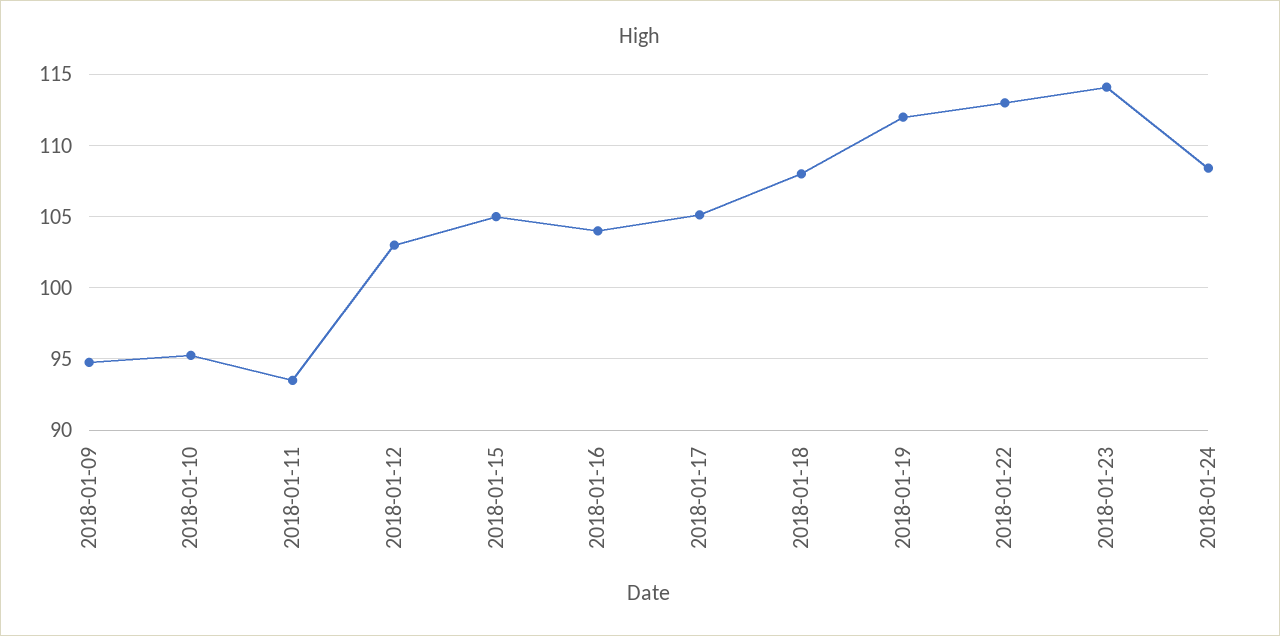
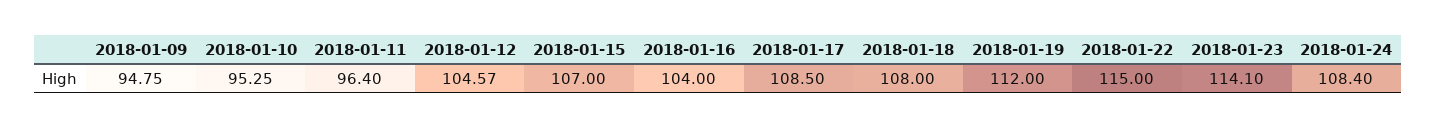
  {
    "2018-01-09": 94.75,
    "2018-01-10": 95.25,
-   "2018-01-11": 93.5,
+   "2018-01-11": 96.4,
-   "2018-01-12": 103,
+   "2018-01-12": 104.57,
-   "2018-01-15": 105,
+   "2018-01-15": 107,
    "2018-01-16": 104,
-   "2018-01-17": 105,
+   "2018-01-17": 108.5,
    "2018-01-18": 108,
    "2018-01-19": 112,
-   "2018-01-22": 113,
+   "2018-01-22": 115,
    "2018-01-23": 114.1,
    "2018-01-24": 108.4
  }

